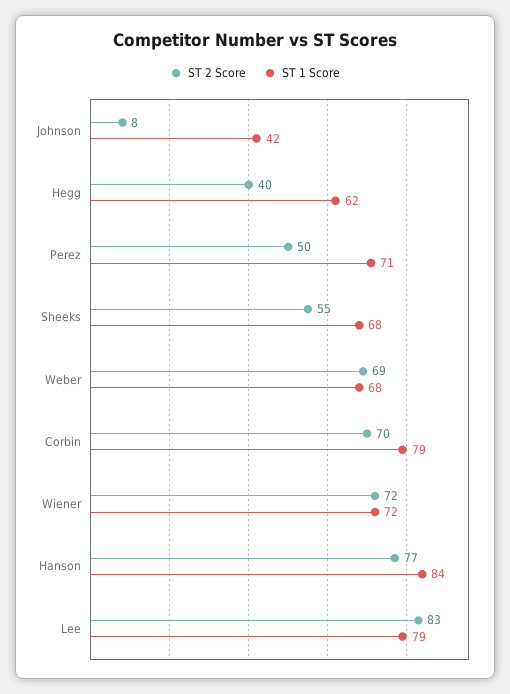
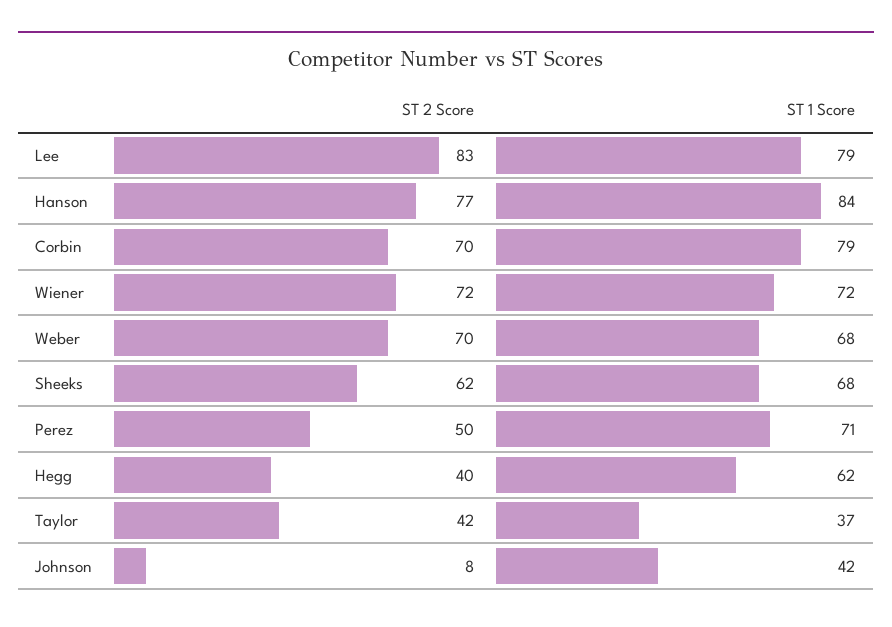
  {
    "ST 2 Score": {
      "Johnson": 8,
      "Hegg": 40,
      "Perez": 50,
-     "Sheeks": 55,
+     "Sheeks": 62,
-     "Weber": 69,
+     "Weber": 70,
      "Corbin": 70,
      "Wiener": 72,
      "Hanson": 77,
-     "Lee": 83
+     "Lee": 83,
+     "Taylor": 42
    },
    "ST 1 Score": {
      "Johnson": 42,
      "Hegg": 62,
      "Perez": 71,
      "Sheeks": 68,
      "Weber": 68,
      "Corbin": 79,
      "Wiener": 72,
      "Hanson": 84,
-     "Lee": 79
+     "Lee": 79,
+     "Taylor": 37
    }
  }

